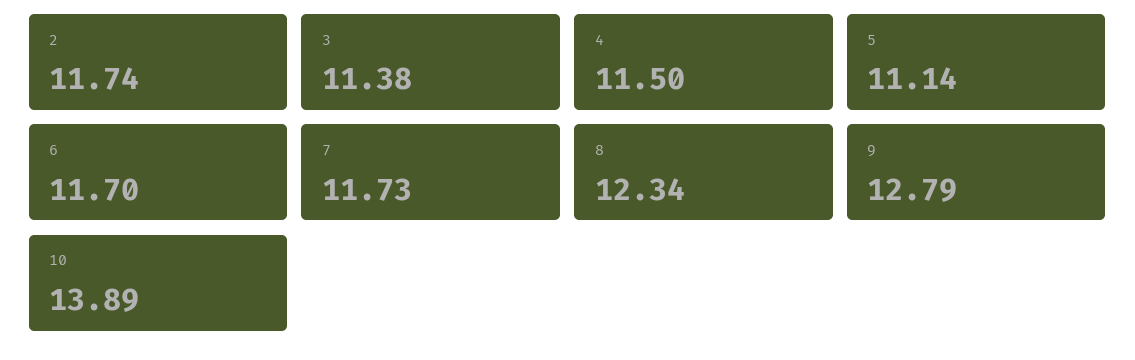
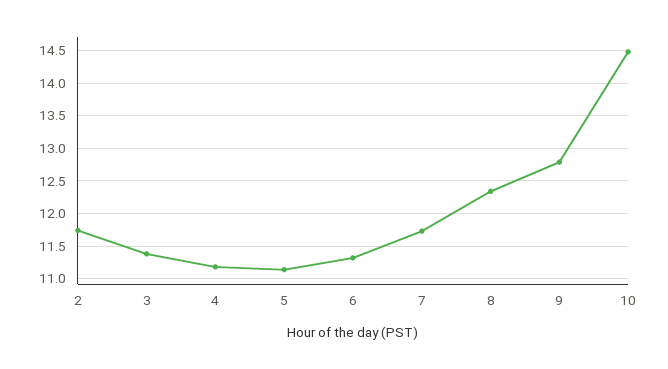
  {
    "2": 11.74,
    "3": 11.38,
-   "4": 11.5,
+   "4": 11.2,
    "5": 11.14,
-   "6": 11.7,
+   "6": 11.3,
    "7": 11.73,
    "8": 12.34,
    "9": 12.79,
-   "10": 13.89
+   "10": 14.5
  }

